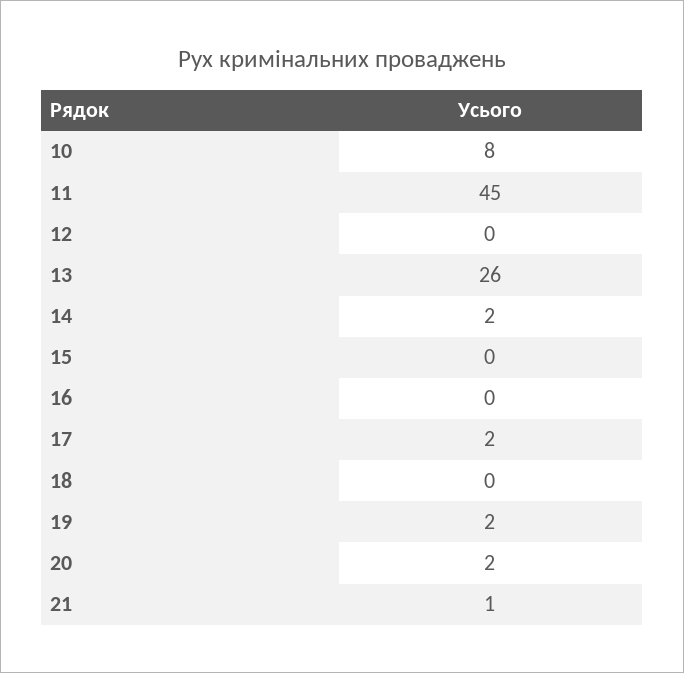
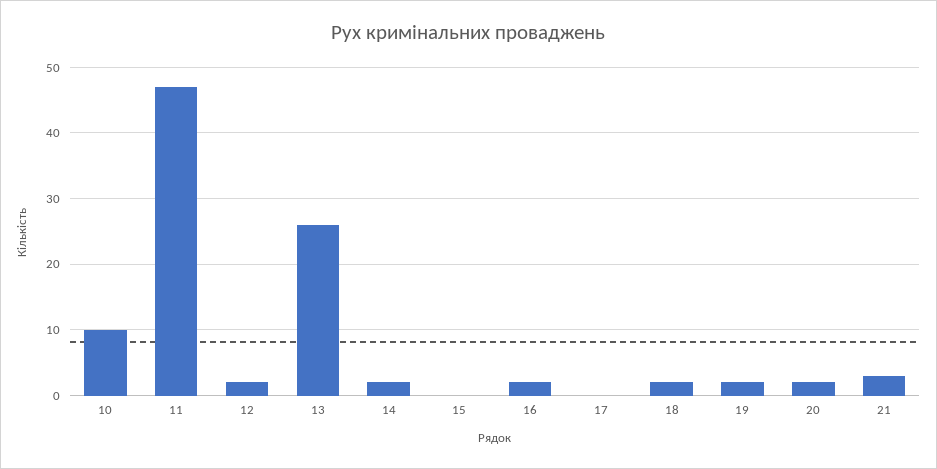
  {
-   "10": 8,
+   "10": 10,
-   "11": 45,
+   "11": 47,
-   "12": 0,
+   "12": 2,
    "13": 26,
    "14": 2,
    "15": 0,
-   "16": 0,
+   "16": 2,
-   "17": 2,
+   "17": 0,
-   "18": 0,
+   "18": 2,
    "19": 2,
    "20": 2,
-   "21": 1
+   "21": 3
  }

